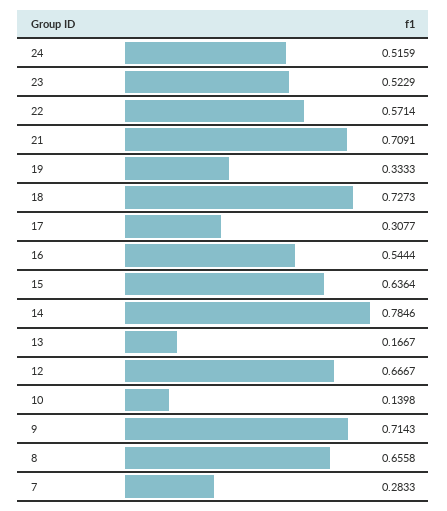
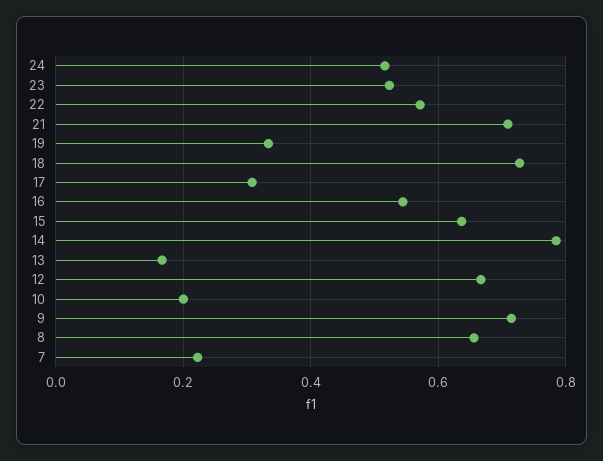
  {
    "24": 0.5159,
    "23": 0.5229,
    "22": 0.5714,
    "21": 0.7091,
    "19": 0.3333,
    "18": 0.7273,
    "17": 0.3077,
    "16": 0.5444,
    "15": 0.6364,
    "14": 0.7846,
    "13": 0.1667,
    "12": 0.6667,
-   "10": 0.1398,
+   "10": 0.2,
    "9": 0.7143,
    "8": 0.6558,
-   "7": 0.2833
+   "7": 0.22
  }

